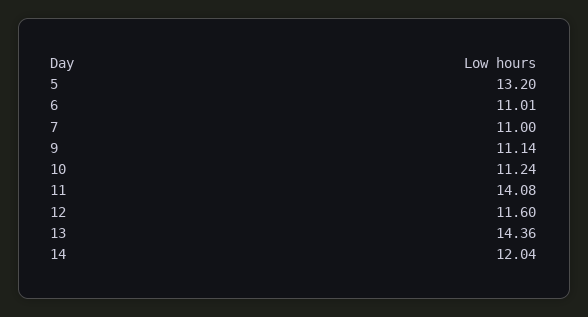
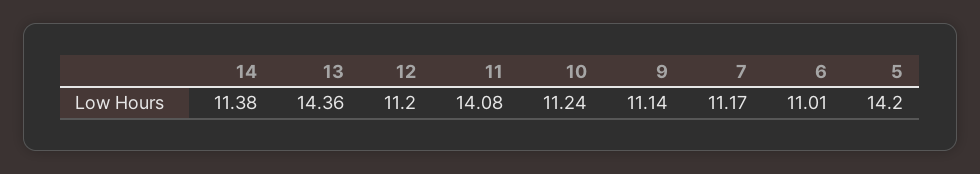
  {
-   "5": 13.2,
+   "5": 14.2,
    "6": 11.01,
-   "7": 11,
+   "7": 11.17,
    "9": 11.14,
    "10": 11.24,
    "11": 14.08,
-   "12": 11.6,
+   "12": 11.2,
    "13": 14.36,
-   "14": 12.04
+   "14": 11.38
  }

